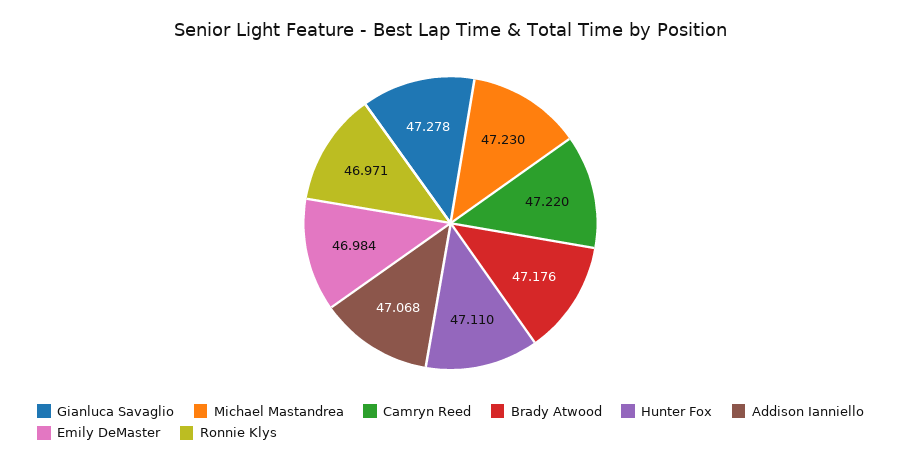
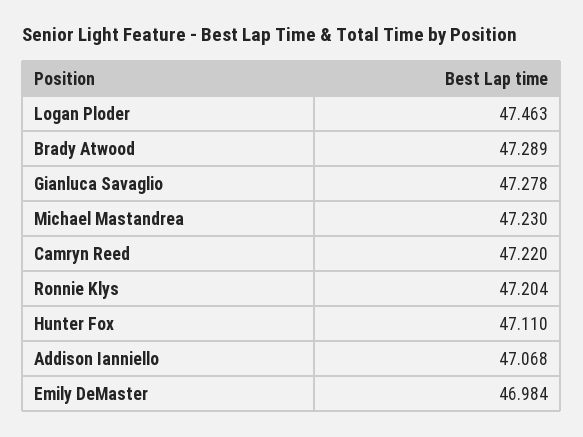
  {
    "Gianluca Savaglio": 47.278,
    "Michael Mastandrea": 47.23,
    "Camryn Reed": 47.22,
-   "Brady Atwood": 47.176,
+   "Brady Atwood": 47.289,
    "Hunter Fox": 47.11,
    "Addison Ianniello": 47.068,
    "Emily DeMaster": 46.984,
-   "Ronnie Klys": 46.971
+   "Ronnie Klys": 47.204,
+   "Logan Ploder": 47.463
  }

